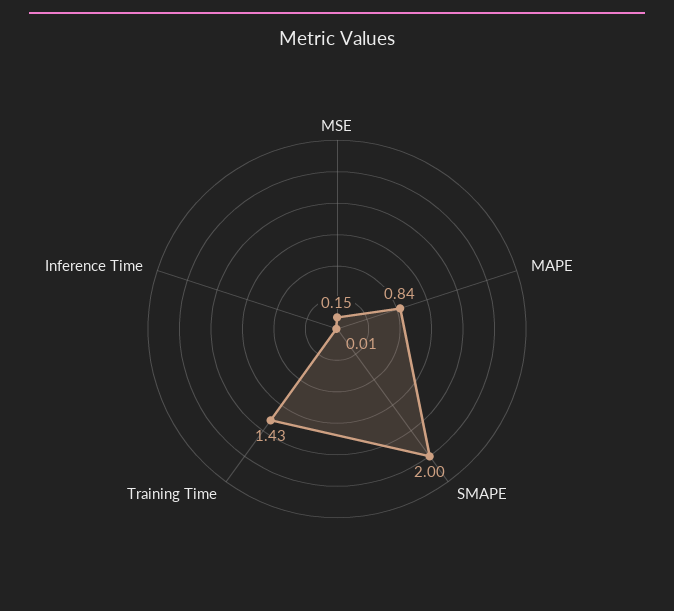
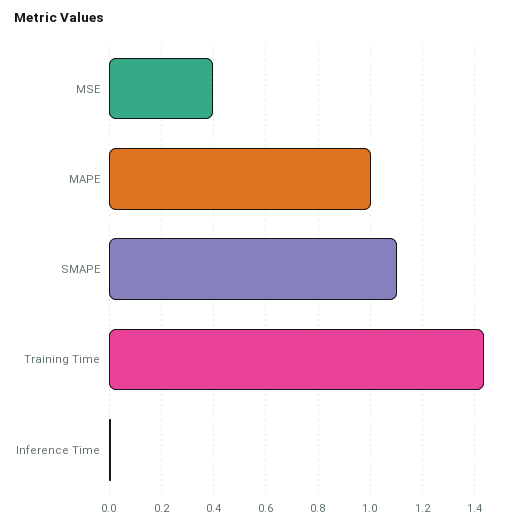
  {
-   "MSE": 0.15,
+   "MSE": 0.4,
-   "MAPE": 0.84,
+   "MAPE": 1,
-   "SMAPE": 2,
+   "SMAPE": 1.1,
    "Training Time": 1.43,
    "Inference Time": 0.01
  }

